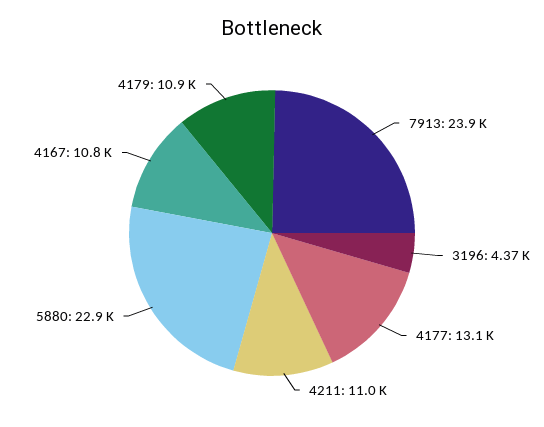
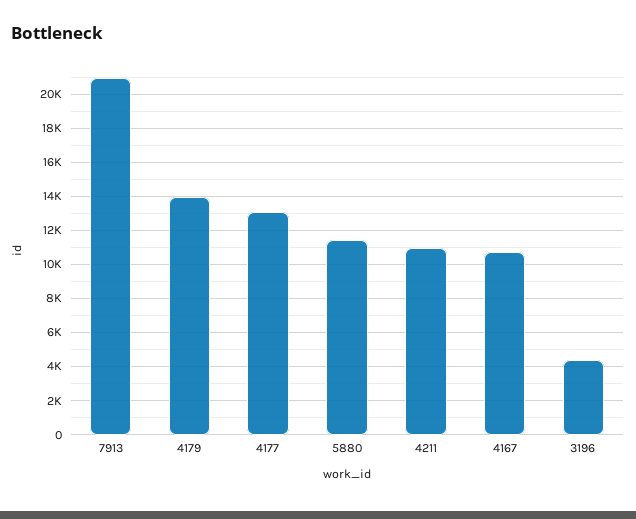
  {
-   "7913": 23900,
+   "7913": 21000,
    "3196": 4370,
    "4177": 13100,
    "4211": 11000,
-   "5880": 22900,
+   "5880": 11500,
    "4167": 10800,
-   "4179": 10900
+   "4179": 14000
  }

